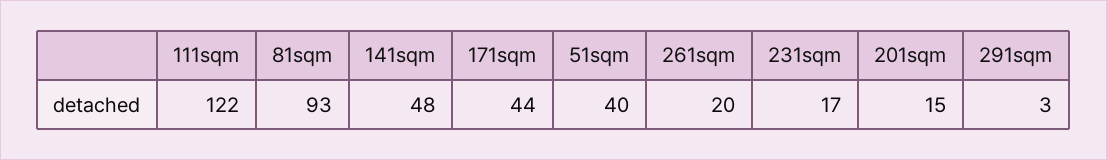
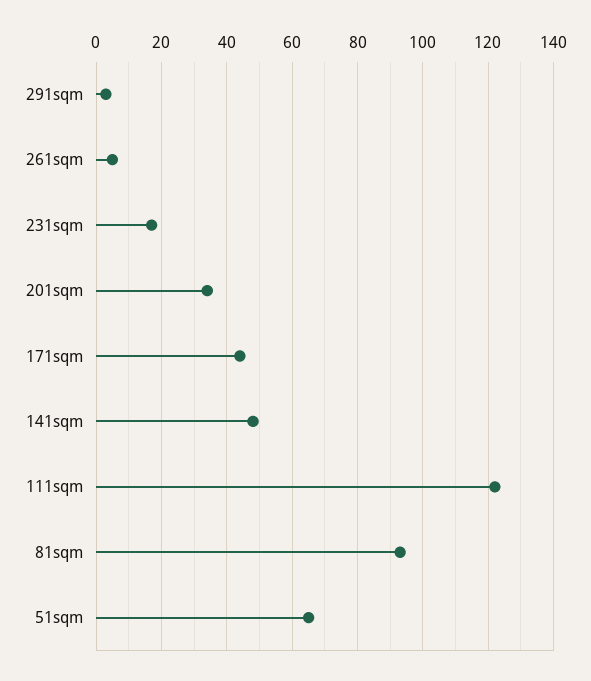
  {
    "111sqm": 122,
    "81sqm": 93,
    "141sqm": 48,
    "171sqm": 44,
-   "51sqm": 40,
+   "51sqm": 65,
-   "261sqm": 20,
+   "261sqm": 5,
    "231sqm": 17,
-   "201sqm": 15,
+   "201sqm": 35,
    "291sqm": 3
  }

